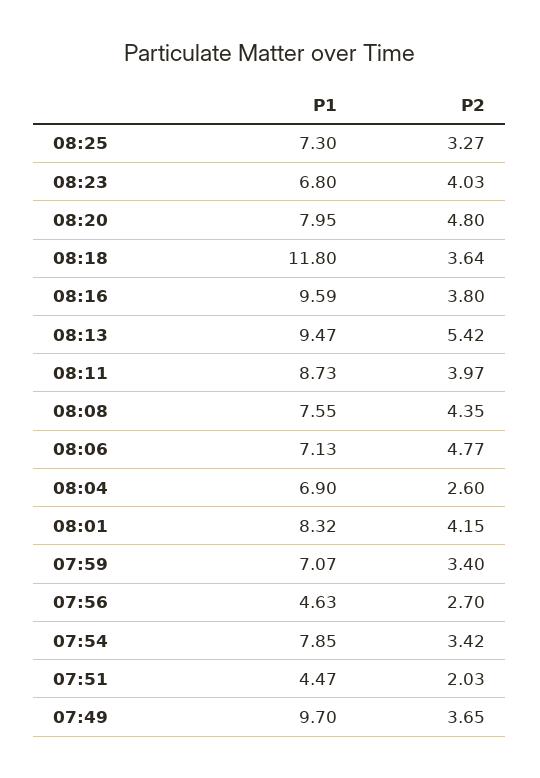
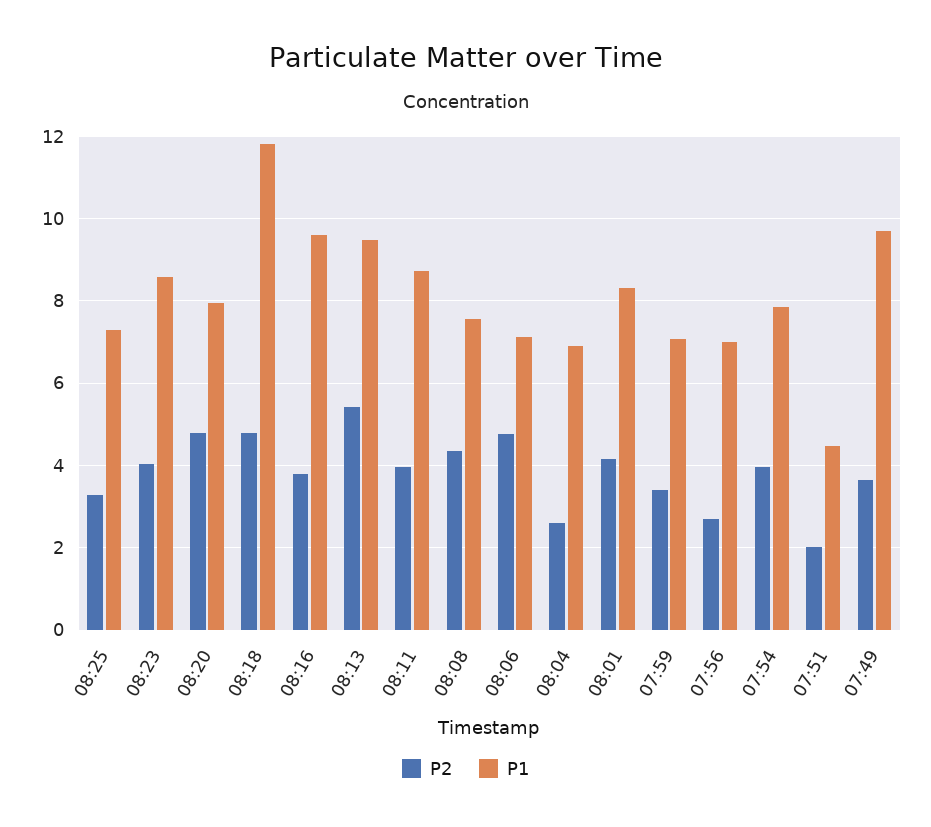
  {
    "P1": {
      "08:25": 7.3,
-     "08:23": 6.8,
+     "08:23": 8.6,
      "08:20": 7.95,
      "08:18": 11.8,
      "08:16": 9.59,
      "08:13": 9.47,
      "08:11": 8.73,
      "08:08": 7.55,
      "08:06": 7.13,
      "08:04": 6.9,
      "08:01": 8.32,
      "07:59": 7.07,
-     "07:56": 4.63,
+     "07:56": 7,
      "07:54": 7.85,
      "07:51": 4.47,
      "07:49": 9.7
    },
    "P2": {
      "08:25": 3.27,
      "08:23": 4.03,
      "08:20": 4.8,
-     "08:18": 3.64,
+     "08:18": 4.8,
      "08:16": 3.8,
      "08:13": 5.42,
      "08:11": 3.97,
      "08:08": 4.35,
      "08:06": 4.77,
      "08:04": 2.6,
      "08:01": 4.15,
      "07:59": 3.4,
      "07:56": 2.7,
-     "07:54": 3.42,
+     "07:54": 4,
      "07:51": 2.03,
      "07:49": 3.65
    }
  }

